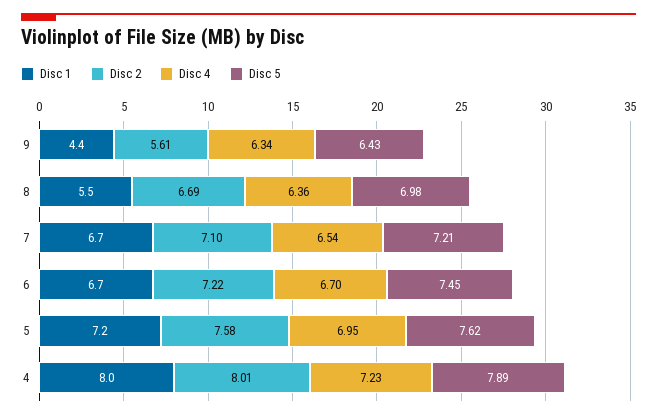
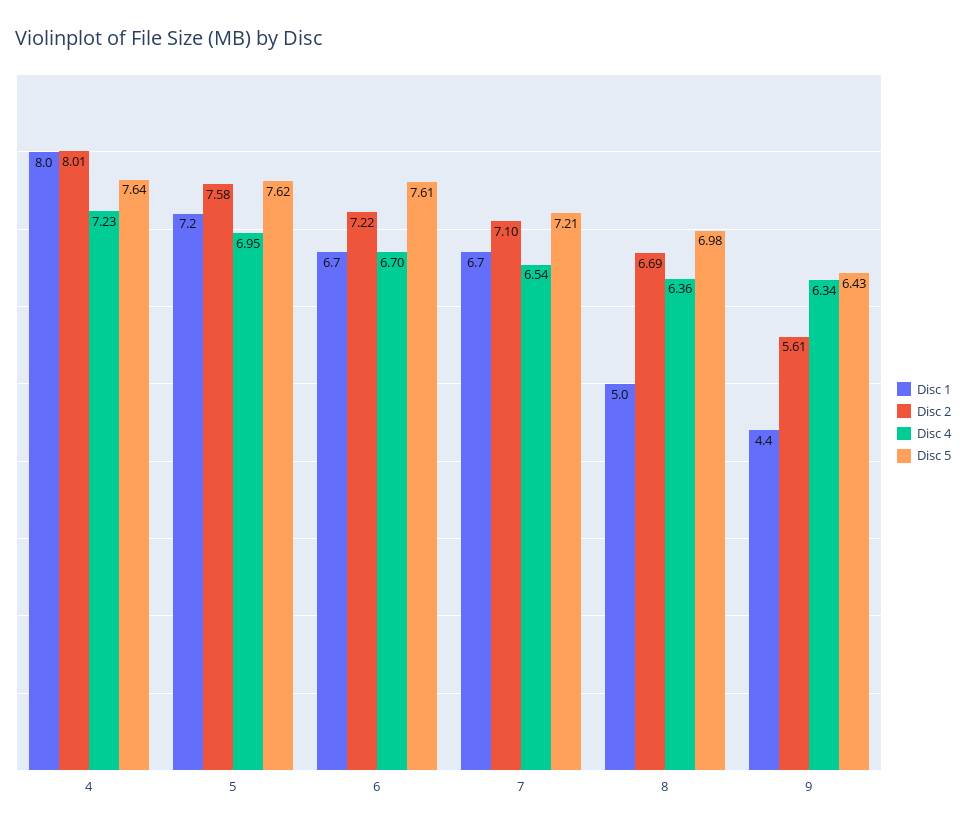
  {
    "Disc 1": {
      "9": 4.4,
-     "8": 5.5,
+     "8": 5,
      "7": 6.7,
      "6": 6.7,
      "5": 7.2,
      "4": 8
    },
    "Disc 2": {
      "9": 5.61,
      "8": 6.69,
      "7": 7.1,
      "6": 7.22,
      "5": 7.58,
      "4": 8.01
    },
    "Disc 4": {
      "9": 6.34,
      "8": 6.36,
      "7": 6.54,
      "6": 6.7,
      "5": 6.95,
      "4": 7.23
    },
    "Disc 5": {
      "9": 6.43,
      "8": 6.98,
      "7": 7.21,
-     "6": 7.45,
+     "6": 7.61,
      "5": 7.62,
-     "4": 7.89
+     "4": 7.64
    }
  }

